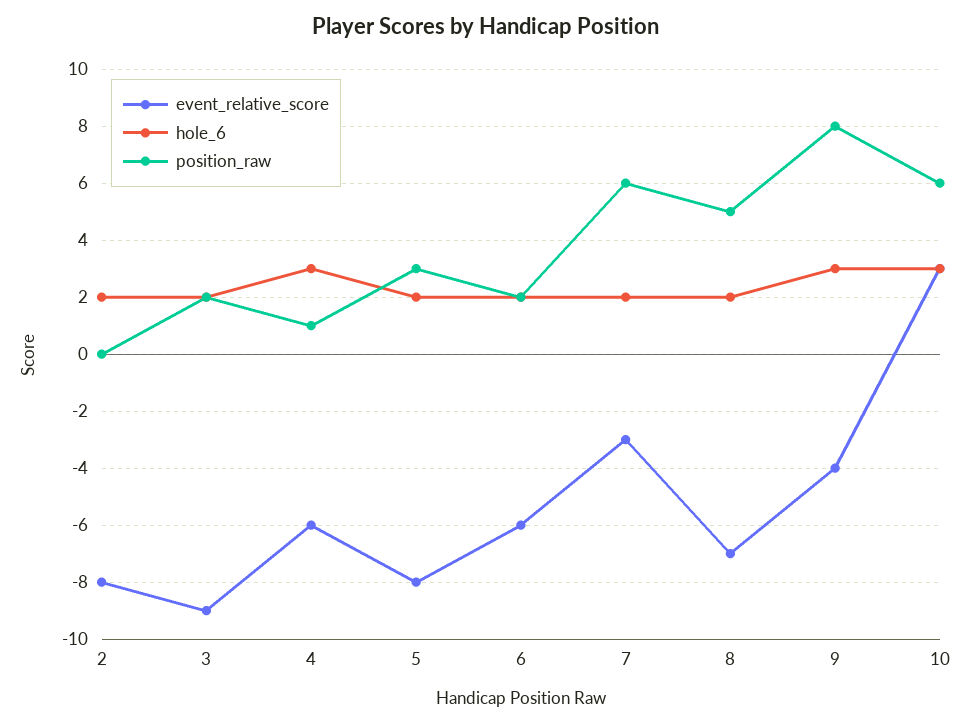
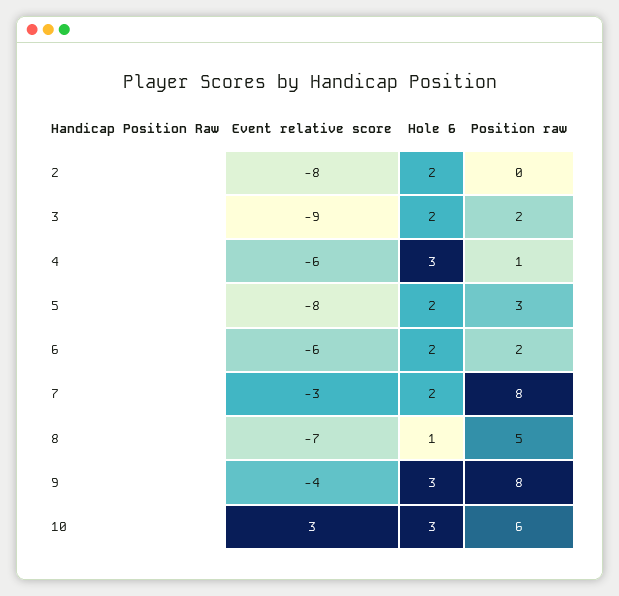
  {
    "event_relative_score": {
      "2": -8,
      "3": -9,
      "4": -6,
      "5": -8,
      "6": -6,
      "7": -3,
      "8": -7,
      "9": -4,
      "10": 3
    },
    "hole_6": {
      "2": 2,
      "3": 2,
      "4": 3,
      "5": 2,
      "6": 2,
      "7": 2,
-     "8": 2,
+     "8": 1,
      "9": 3,
      "10": 3
    },
    "position_raw": {
      "2": 0,
      "3": 2,
      "4": 1,
      "5": 3,
      "6": 2,
-     "7": 6,
+     "7": 8,
      "8": 5,
      "9": 8,
      "10": 6
    }
  }

